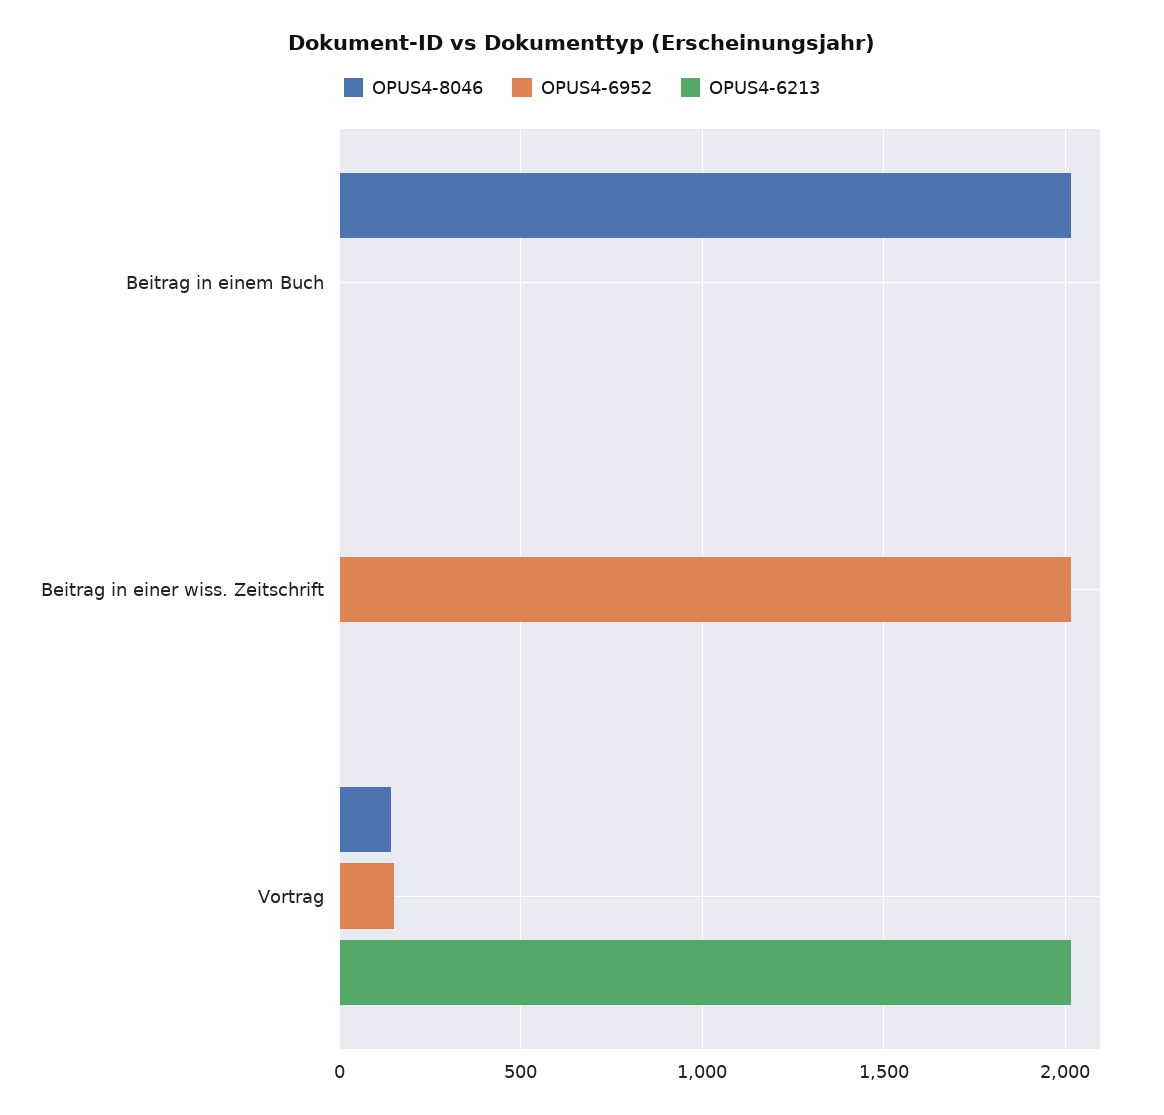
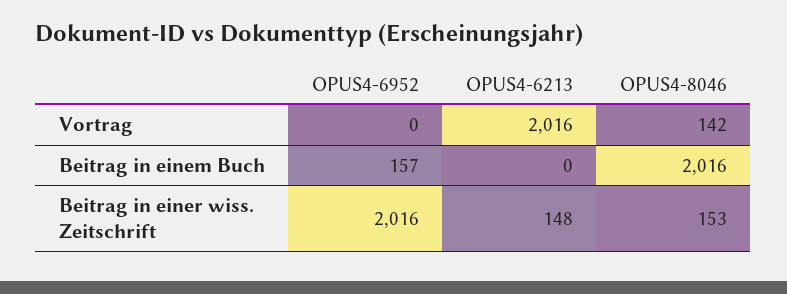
  {
    "OPUS4-8046": {
      "Beitrag in einem Buch": 2016,
-     "Beitrag in einer wiss. Zeitschrift": 0,
+     "Beitrag in einer wiss. Zeitschrift": 153,
      "Vortrag": 142
    },
    "OPUS4-6952": {
-     "Beitrag in einem Buch": 0,
+     "Beitrag in einem Buch": 157,
      "Beitrag in einer wiss. Zeitschrift": 2016,
-     "Vortrag": 150
+     "Vortrag": 0
    },
    "OPUS4-6213": {
      "Beitrag in einem Buch": 0,
-     "Beitrag in einer wiss. Zeitschrift": 0,
+     "Beitrag in einer wiss. Zeitschrift": 148,
      "Vortrag": 2016
    }
  }

